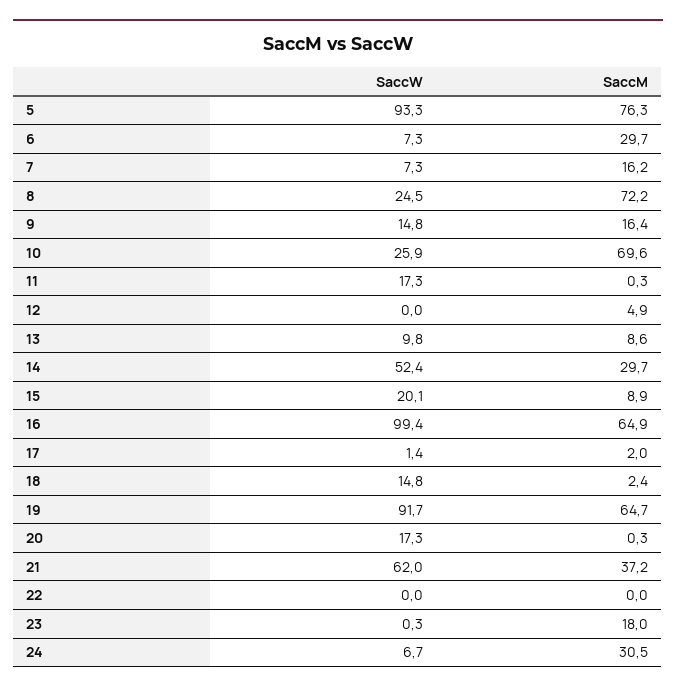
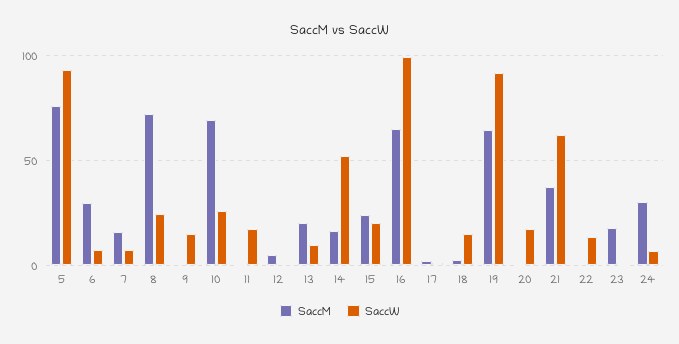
  {
    "SaccW": {
      "5": 93.3,
      "6": 7.3,
      "7": 7.3,
      "8": 24.5,
      "9": 14.8,
      "10": 25.9,
      "11": 17.3,
      "12": 0,
      "13": 9.8,
      "14": 52.4,
      "15": 20.1,
      "16": 99.4,
      "17": 1.4,
      "18": 14.8,
      "19": 91.7,
      "20": 17.3,
      "21": 62,
-     "22": 0,
+     "22": 15,
      "23": 0.3,
      "24": 6.7
    },
    "SaccM": {
      "5": 76.3,
      "6": 29.7,
      "7": 16.2,
      "8": 72.2,
-     "9": 16.4,
+     "9": 0,
      "10": 69.6,
      "11": 0.3,
      "12": 4.9,
-     "13": 8.6,
+     "13": 20,
-     "14": 29.7,
+     "14": 15,
-     "15": 8.9,
+     "15": 25,
      "16": 64.9,
      "17": 2,
      "18": 2.4,
      "19": 64.7,
      "20": 0.3,
      "21": 37.2,
      "22": 0,
      "23": 18,
      "24": 30.5
    }
  }

